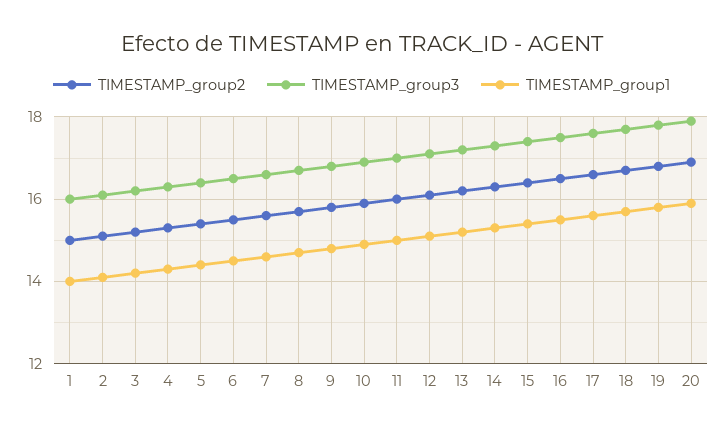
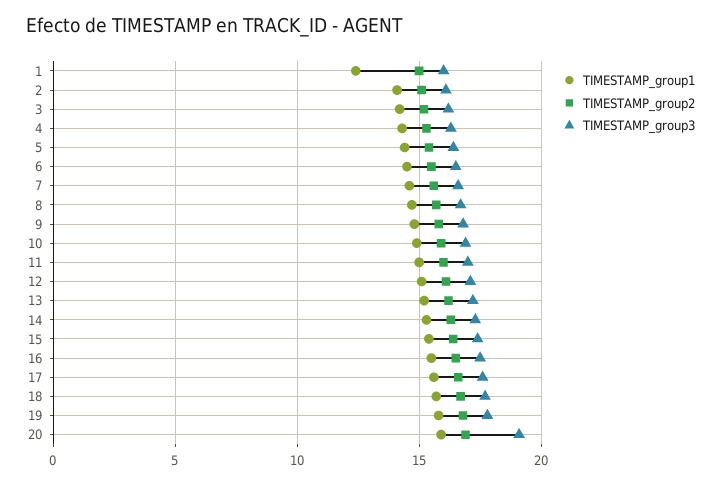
  {
    "TIMESTAMP_group2": {
      "1": 15,
      "2": 15,
      "3": 15,
      "4": 15.5,
      "5": 15.5,
      "6": 15.5,
      "7": 15.5,
      "8": 15.5,
      "9": 16,
      "10": 16,
      "11": 16,
      "12": 16,
      "13": 16,
      "14": 16.5,
      "15": 16.5,
      "16": 16.5,
      "17": 16.5,
      "18": 16.5,
      "19": 17,
      "20": 17
    },
    "TIMESTAMP_group3": {
      "1": 16,
      "2": 16,
      "3": 16,
      "4": 16.5,
      "5": 16.5,
      "6": 16.5,
      "7": 16.5,
      "8": 16.5,
      "9": 17,
      "10": 17,
      "11": 17,
      "12": 17,
      "13": 17,
      "14": 17.5,
      "15": 17.5,
      "16": 17.5,
      "17": 17.5,
      "18": 17.5,
      "19": 18,
-     "20": 18
+     "20": 19
    },
    "TIMESTAMP_group1": {
-     "1": 14,
+     "1": 12.5,
      "2": 14,
      "3": 14,
      "4": 14.5,
      "5": 14.5,
      "6": 14.5,
      "7": 14.5,
      "8": 14.5,
      "9": 15,
      "10": 15,
      "11": 15,
      "12": 15,
      "13": 15,
      "14": 15.5,
      "15": 15.5,
      "16": 15.5,
      "17": 15.5,
      "18": 15.5,
      "19": 16,
      "20": 16
    }
  }

